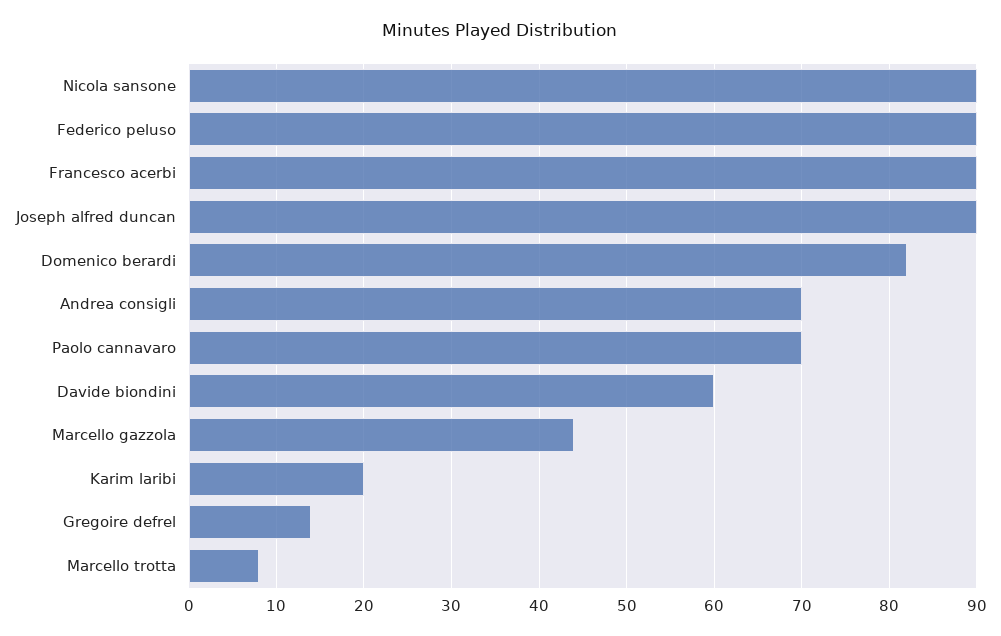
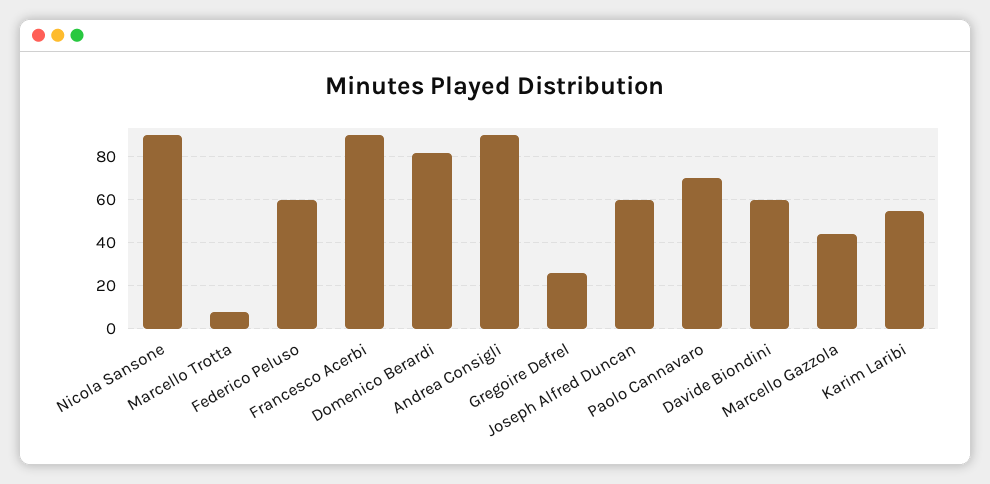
  {
    "Nicola sansone": 90,
-   "Federico peluso": 90,
+   "Federico peluso": 60,
    "Francesco acerbi": 90,
-   "Joseph alfred duncan": 90,
+   "Joseph alfred duncan": 60,
    "Domenico berardi": 82,
-   "Andrea consigli": 70,
+   "Andrea consigli": 90,
    "Paolo cannavaro": 70,
    "Davide biondini": 60,
    "Marcello gazzola": 44,
-   "Karim laribi": 20,
+   "Karim laribi": 55,
-   "Gregoire defrel": 14,
+   "Gregoire defrel": 25,
    "Marcello trotta": 8
  }

